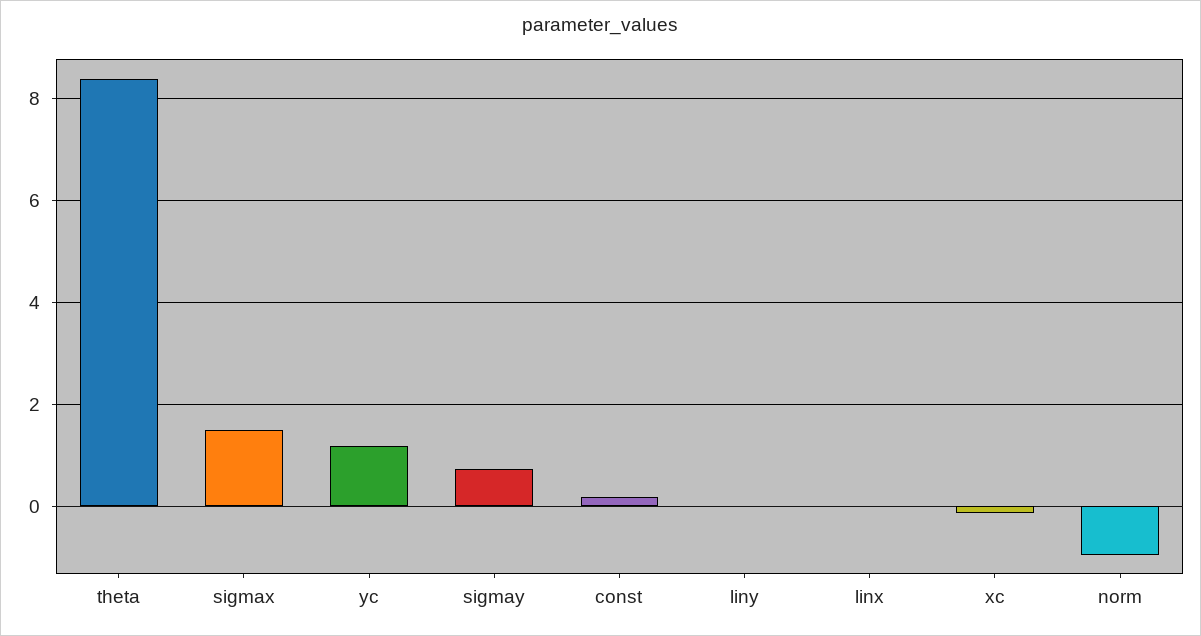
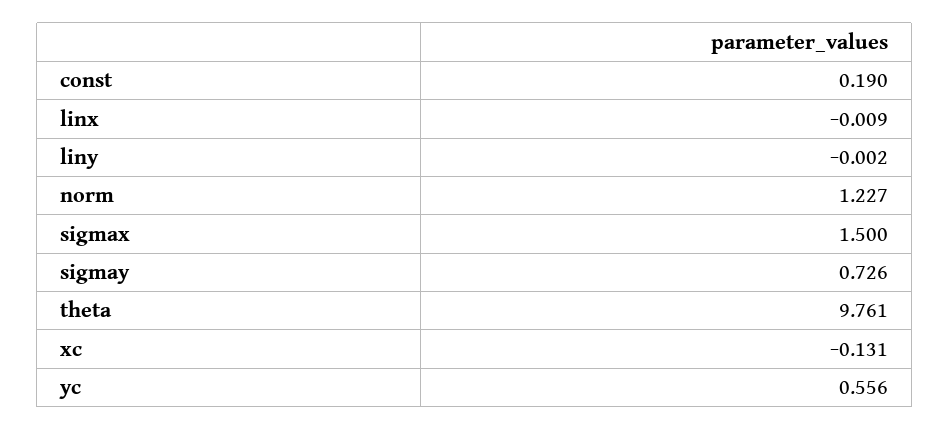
  {
-   "theta": 8.4,
+   "theta": 9.761,
    "sigmax": 1.5,
-   "yc": 1.2,
+   "yc": 0.556,
    "sigmay": 0.726,
    "const": 0.19,
    "liny": -0.002,
    "linx": -0.009,
    "xc": -0.131,
-   "norm": -1
+   "norm": 1.227
  }

